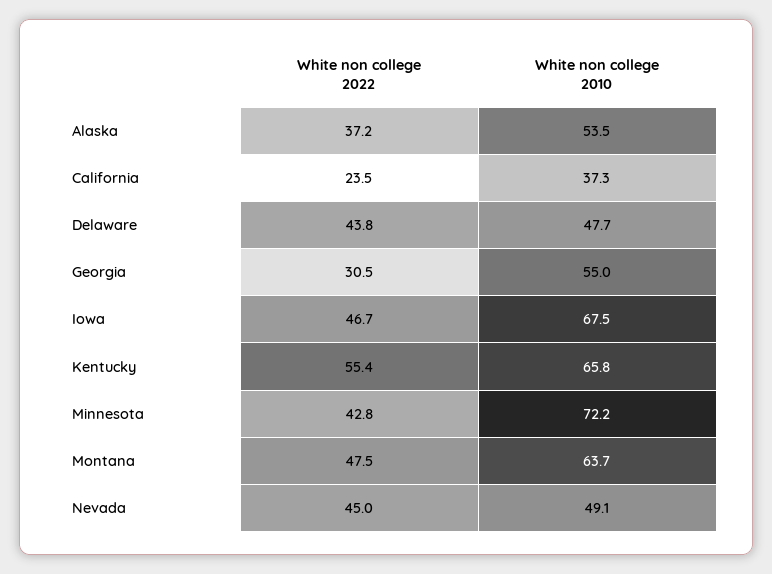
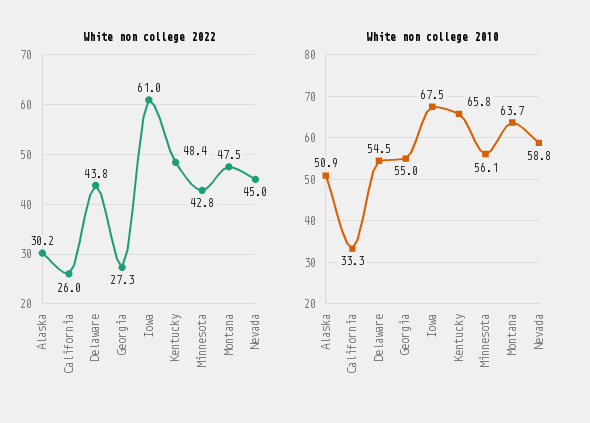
  {
    "White non college 2022": {
-     "Alaska": 37.2,
+     "Alaska": 30.2,
-     "California": 23.5,
+     "California": 26,
      "Delaware": 43.8,
-     "Georgia": 30.5,
+     "Georgia": 27.3,
-     "Iowa": 46.7,
+     "Iowa": 61,
-     "Kentucky": 55.4,
+     "Kentucky": 48.4,
      "Minnesota": 42.8,
      "Montana": 47.5,
      "Nevada": 45
    },
    "White non college 2010": {
-     "Alaska": 53.5,
+     "Alaska": 50.9,
-     "California": 37.3,
+     "California": 33.3,
-     "Delaware": 47.7,
+     "Delaware": 54.5,
      "Georgia": 55,
      "Iowa": 67.5,
      "Kentucky": 65.8,
-     "Minnesota": 72.2,
+     "Minnesota": 56.1,
      "Montana": 63.7,
-     "Nevada": 49.1
+     "Nevada": 58.8
    }
  }

